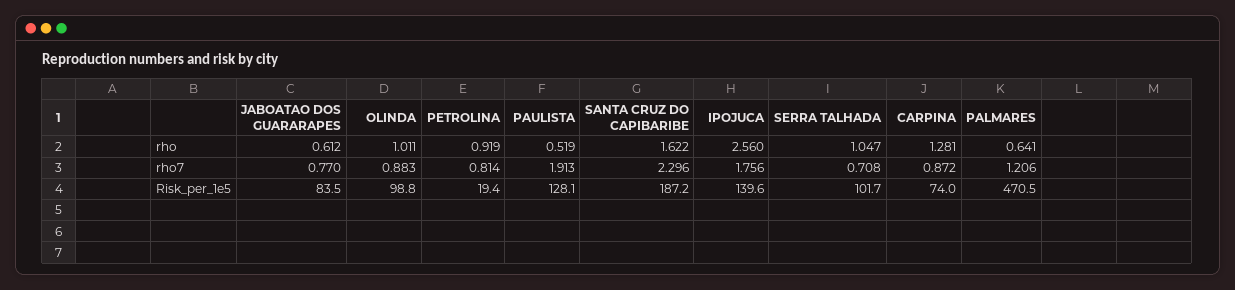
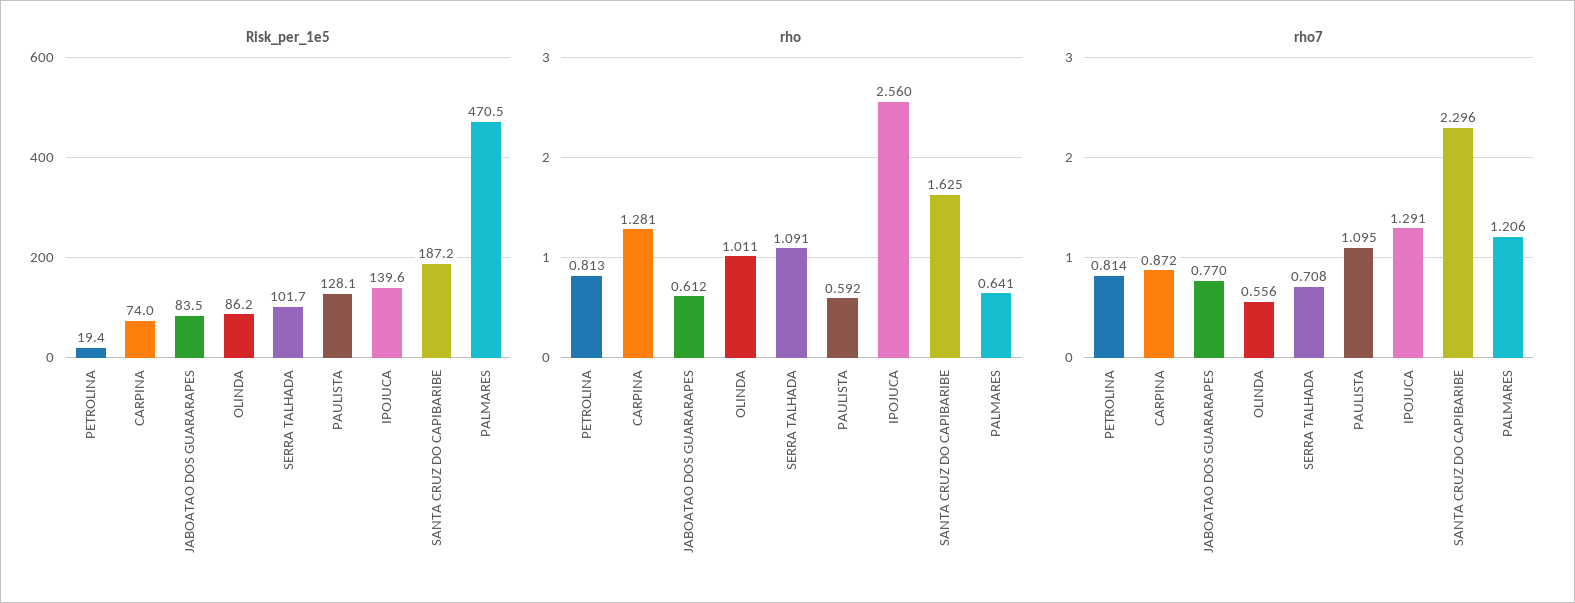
  {
    "rho": {
      "JABOATAO DOS GUARARAPES": 0.612,
      "OLINDA": 1.011,
-     "PETROLINA": 0.919,
+     "PETROLINA": 0.813,
-     "PAULISTA": 0.519,
+     "PAULISTA": 0.592,
-     "SANTA CRUZ DO CAPIBARIBE": 1.622,
+     "SANTA CRUZ DO CAPIBARIBE": 1.625,
      "IPOJUCA": 2.56,
-     "SERRA TALHADA": 1.047,
+     "SERRA TALHADA": 1.091,
      "CARPINA": 1.281,
      "PALMARES": 0.641
    },
    "rho7": {
      "JABOATAO DOS GUARARAPES": 0.77,
-     "OLINDA": 0.883,
+     "OLINDA": 0.556,
      "PETROLINA": 0.814,
-     "PAULISTA": 1.913,
+     "PAULISTA": 1.095,
      "SANTA CRUZ DO CAPIBARIBE": 2.296,
-     "IPOJUCA": 1.756,
+     "IPOJUCA": 1.291,
      "SERRA TALHADA": 0.708,
      "CARPINA": 0.872,
      "PALMARES": 1.206
    },
    "Risk_per_1e5": {
      "JABOATAO DOS GUARARAPES": 83.5,
-     "OLINDA": 98.8,
+     "OLINDA": 86.2,
      "PETROLINA": 19.4,
      "PAULISTA": 128.1,
      "SANTA CRUZ DO CAPIBARIBE": 187.2,
      "IPOJUCA": 139.6,
      "SERRA TALHADA": 101.7,
      "CARPINA": 74,
      "PALMARES": 470.5
    }
  }

